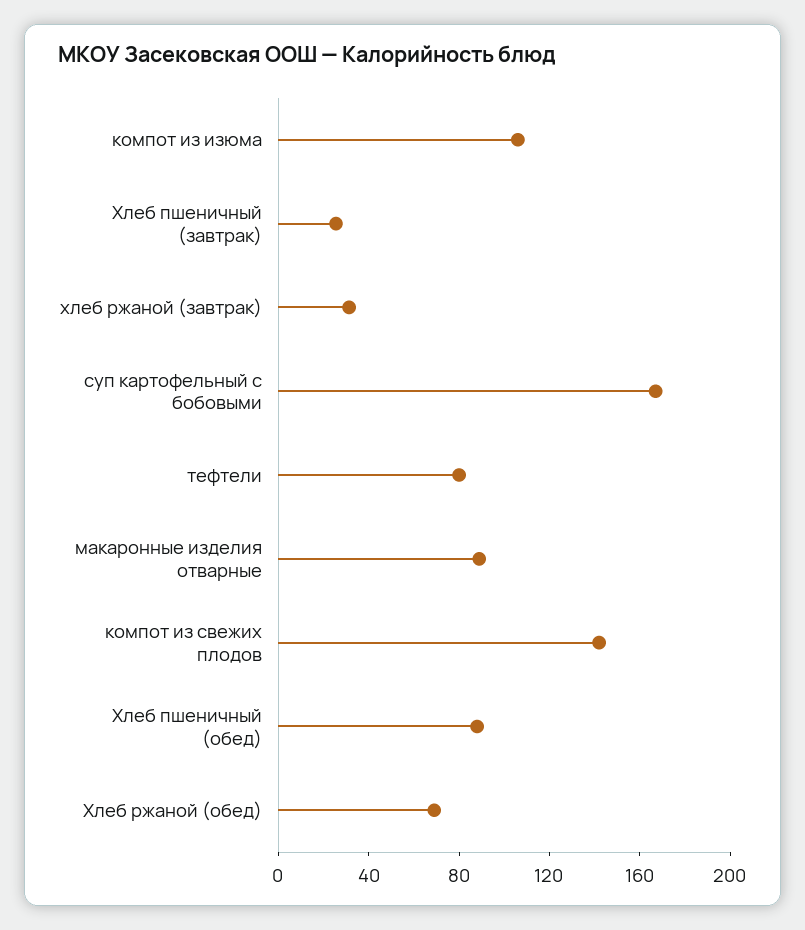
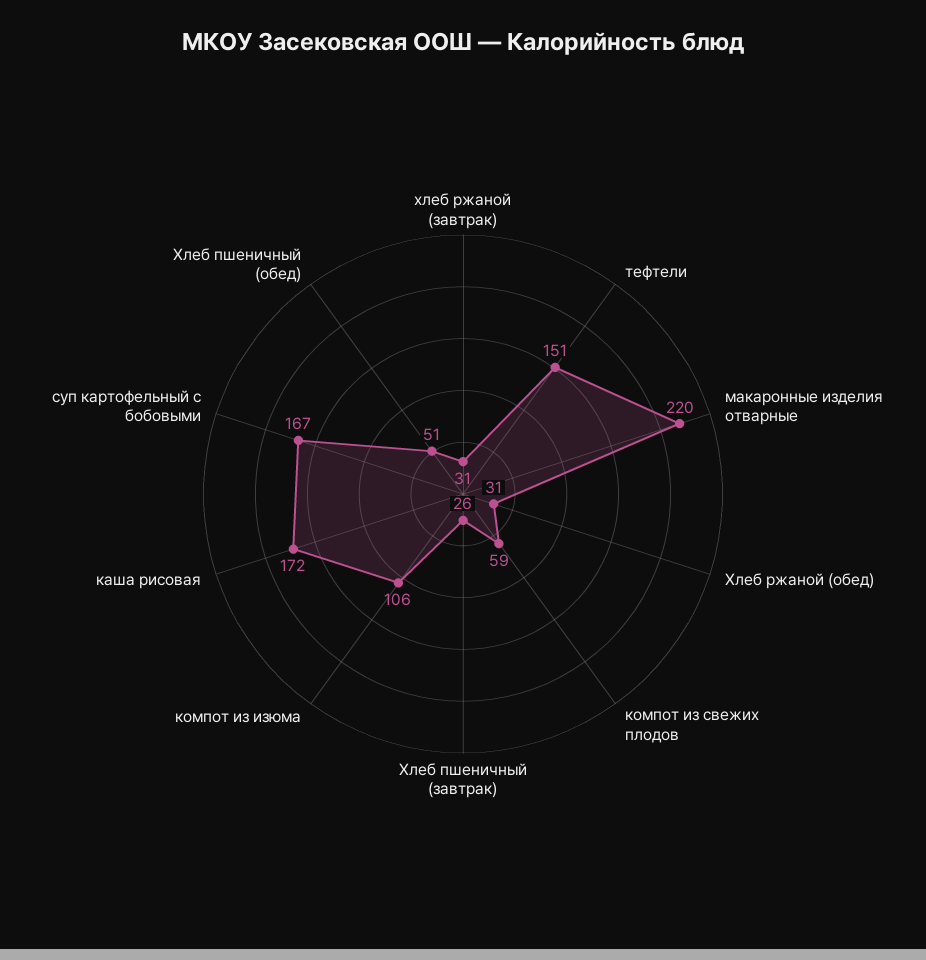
  {
    "компот из изюма": 106,
    "Хлеб пшеничный (завтрак)": 26,
    "хлеб ржаной (завтрак)": 31,
    "суп картофельный с бобовыми": 167,
-   "тефтели": 80,
+   "тефтели": 151,
-   "макаронные изделия отварные": 90,
+   "макаронные изделия отварные": 220,
-   "компот из свежих плодов": 140,
+   "компот из свежих плодов": 59,
-   "Хлеб пшеничный (обед)": 90,
+   "Хлеб пшеничный (обед)": 51,
-   "Хлеб ржаной (обед)": 70
+   "Хлеб ржаной (обед)": 31,
+   "каша рисовая": 172
  }

